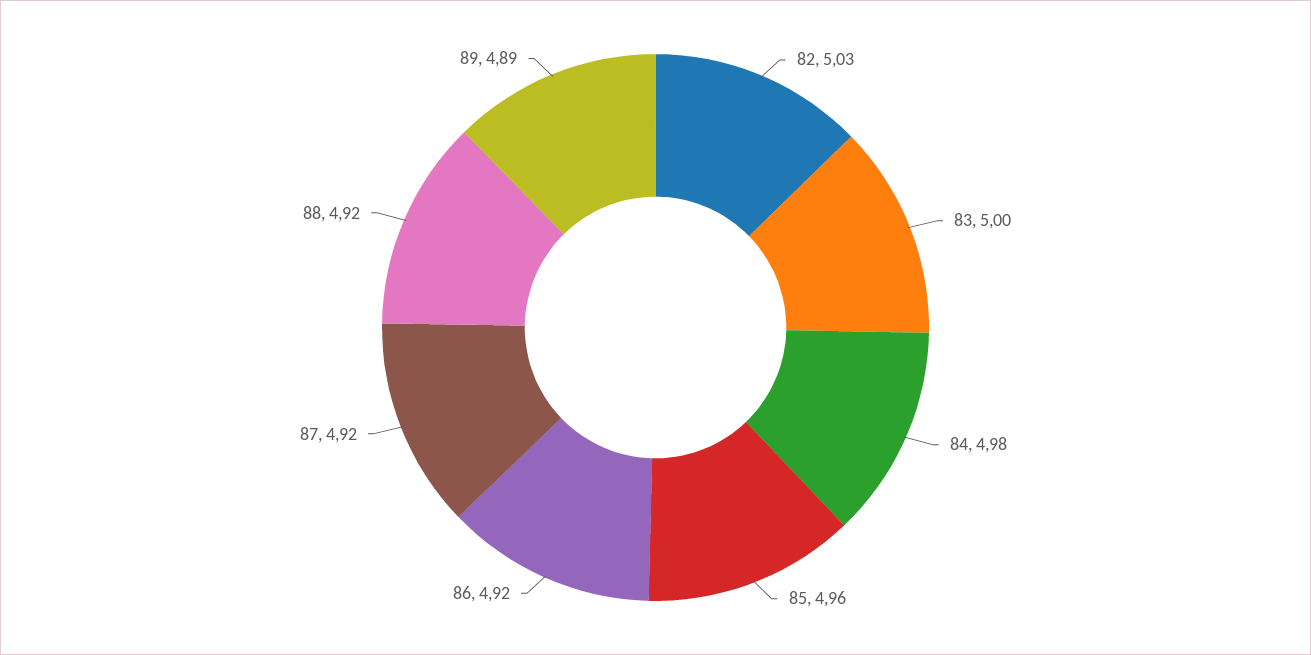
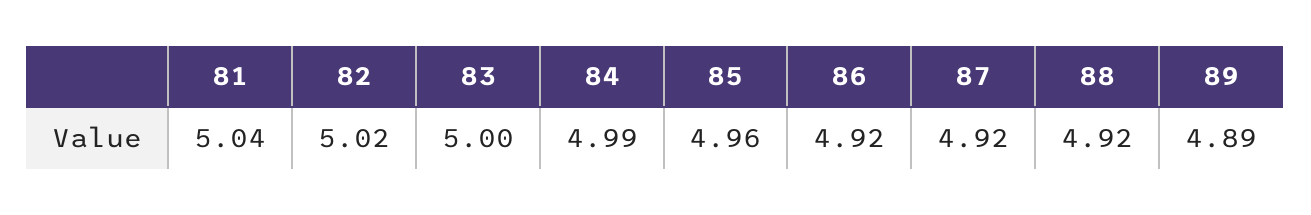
  {
-   "82": 5.03,
+   "82": 5.02,
    "83": 5,
-   "84": 4.98,
+   "84": 4.99,
    "85": 4.96,
    "86": 4.92,
    "87": 4.92,
    "88": 4.92,
-   "89": 4.89
+   "89": 4.89,
+   "81": 5.04
  }

